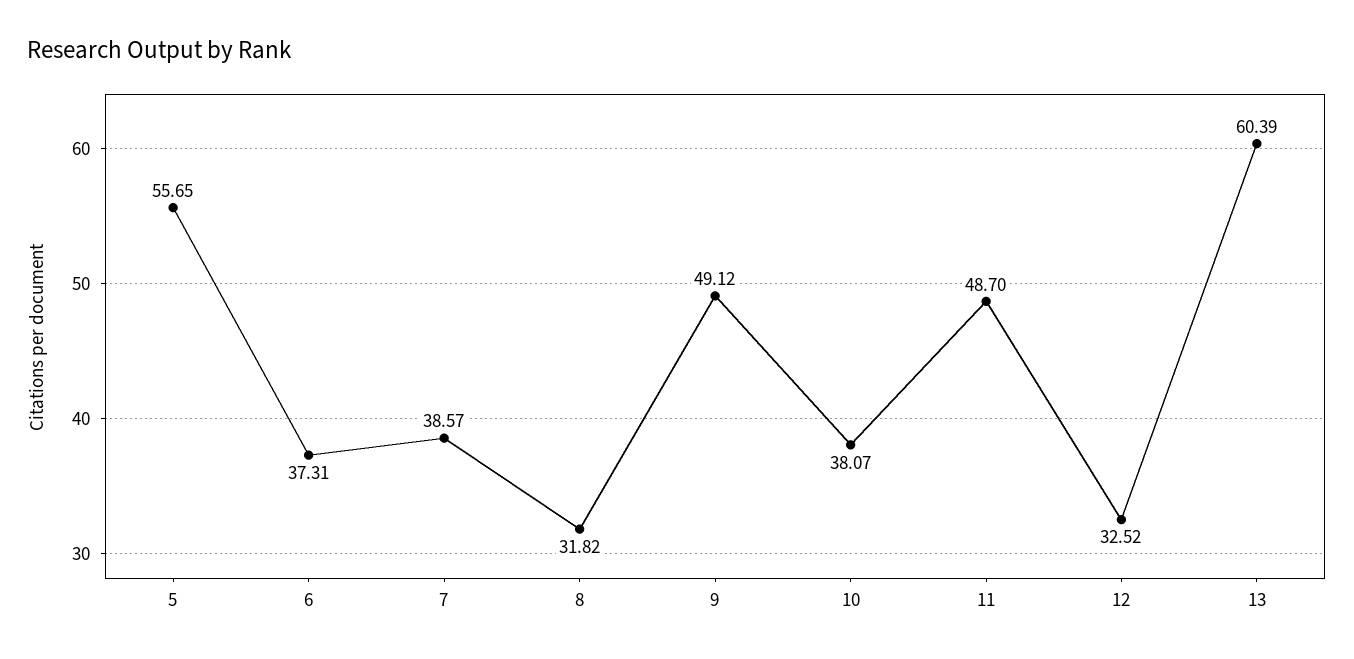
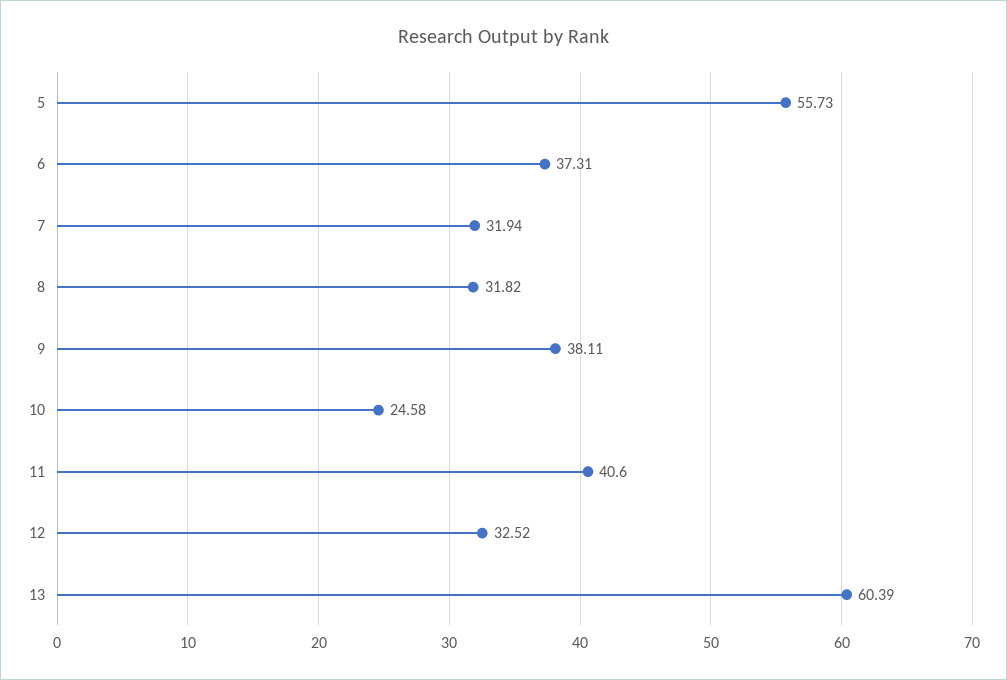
  {
-   "5": 55.65,
+   "5": 55.73,
    "6": 37.31,
-   "7": 38.57,
+   "7": 31.94,
    "8": 31.82,
-   "9": 49.12,
+   "9": 38.11,
-   "10": 38.07,
+   "10": 24.58,
-   "11": 48.7,
+   "11": 40.6,
    "12": 32.52,
    "13": 60.39
  }

